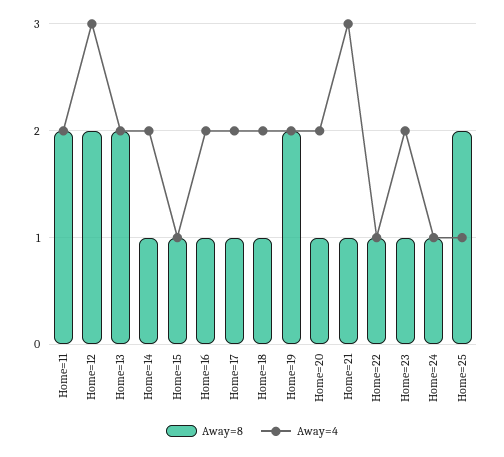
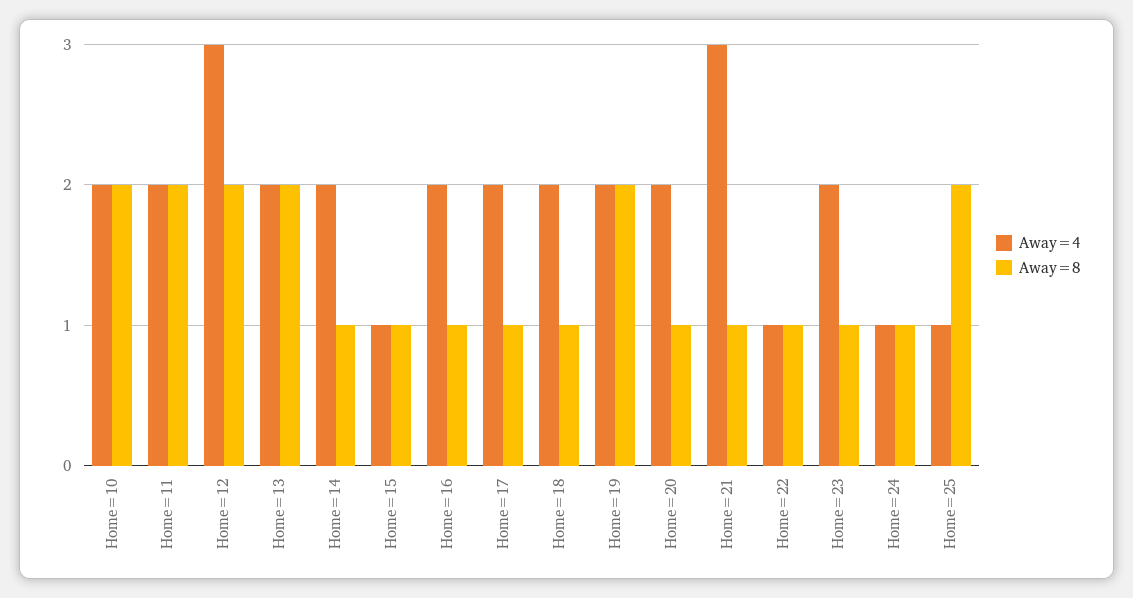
  {
    "Away=8": {
      "Home=11": 2,
      "Home=12": 2,
      "Home=13": 2,
      "Home=14": 1,
      "Home=15": 1,
      "Home=16": 1,
      "Home=17": 1,
      "Home=18": 1,
      "Home=19": 2,
      "Home=20": 1,
      "Home=21": 1,
      "Home=22": 1,
      "Home=23": 1,
      "Home=24": 1,
-     "Home=25": 2
+     "Home=25": 2,
+     "Home=10": 2
    },
    "Away=4": {
      "Home=11": 2,
      "Home=12": 3,
      "Home=13": 2,
      "Home=14": 2,
      "Home=15": 1,
      "Home=16": 2,
      "Home=17": 2,
      "Home=18": 2,
      "Home=19": 2,
      "Home=20": 2,
      "Home=21": 3,
      "Home=22": 1,
      "Home=23": 2,
      "Home=24": 1,
-     "Home=25": 1
+     "Home=25": 1,
+     "Home=10": 2
    }
  }

